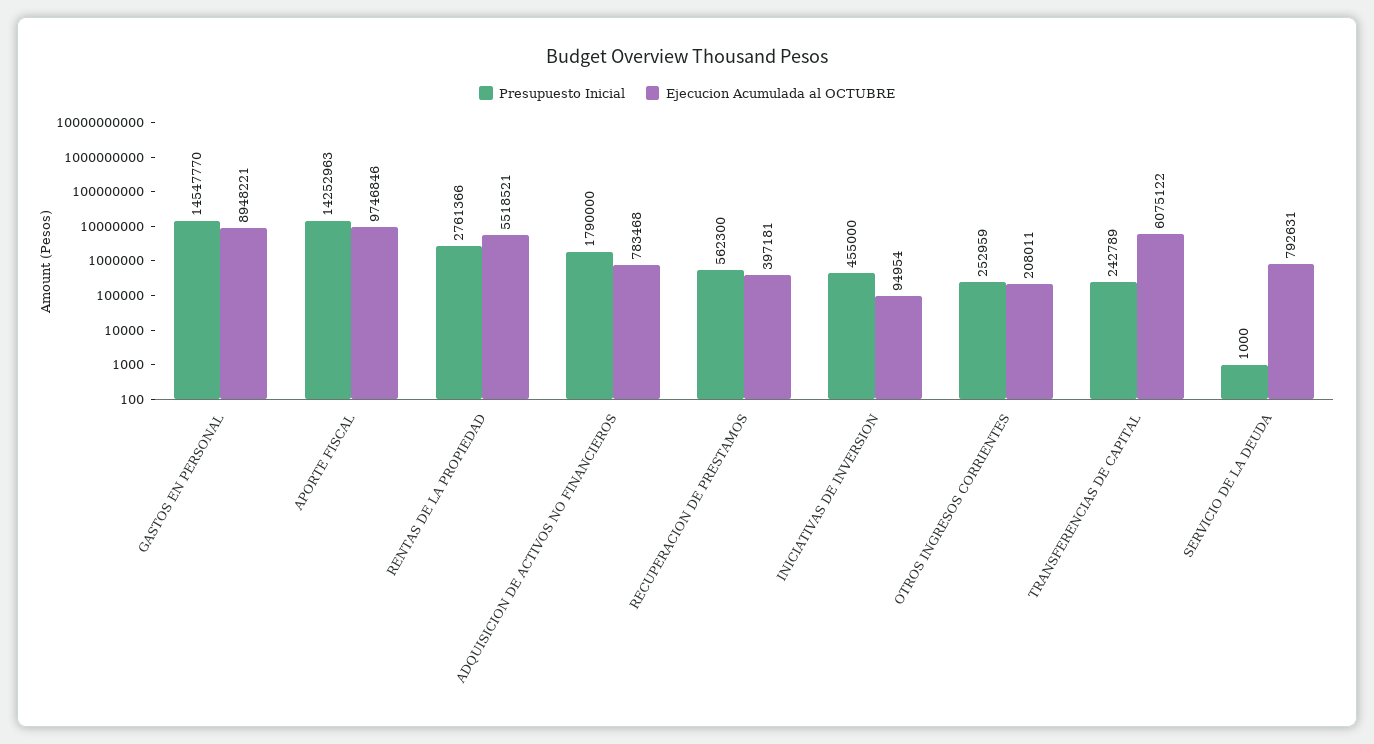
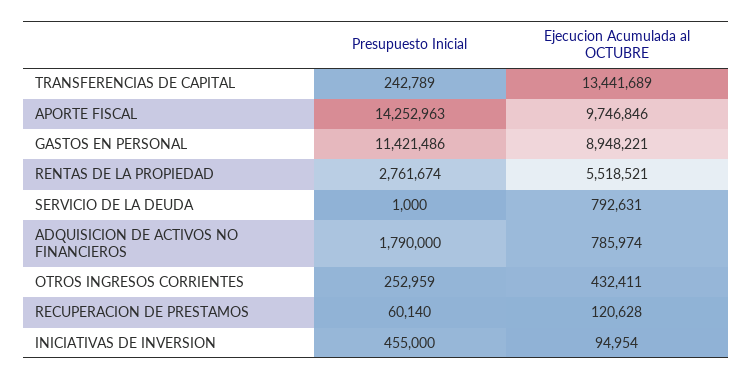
  {
    "Presupuesto Inicial": {
-     "GASTOS EN PERSONAL": 14547770,
+     "GASTOS EN PERSONAL": 11421486,
      "APORTE FISCAL": 14252963,
-     "RENTAS DE LA PROPIEDAD": 2761366,
+     "RENTAS DE LA PROPIEDAD": 2761674,
      "ADQUISICION DE ACTIVOS NO FINANCIEROS": 1790000,
-     "RECUPERACION DE PRESTAMOS": 562300,
+     "RECUPERACION DE PRESTAMOS": 60140,
      "INICIATIVAS DE INVERSION": 455000,
      "OTROS INGRESOS CORRIENTES": 252959,
      "TRANSFERENCIAS DE CAPITAL": 242789,
      "SERVICIO DE LA DEUDA": 1000
    },
    "Ejecucion Acumulada al OCTUBRE": {
      "GASTOS EN PERSONAL": 8948221,
      "APORTE FISCAL": 9746846,
      "RENTAS DE LA PROPIEDAD": 5518521,
-     "ADQUISICION DE ACTIVOS NO FINANCIEROS": 783468,
+     "ADQUISICION DE ACTIVOS NO FINANCIEROS": 785974,
-     "RECUPERACION DE PRESTAMOS": 397181,
+     "RECUPERACION DE PRESTAMOS": 120628,
      "INICIATIVAS DE INVERSION": 94954,
-     "OTROS INGRESOS CORRIENTES": 208011,
+     "OTROS INGRESOS CORRIENTES": 432411,
-     "TRANSFERENCIAS DE CAPITAL": 6075122,
+     "TRANSFERENCIAS DE CAPITAL": 13441689,
      "SERVICIO DE LA DEUDA": 792631
    }
  }

